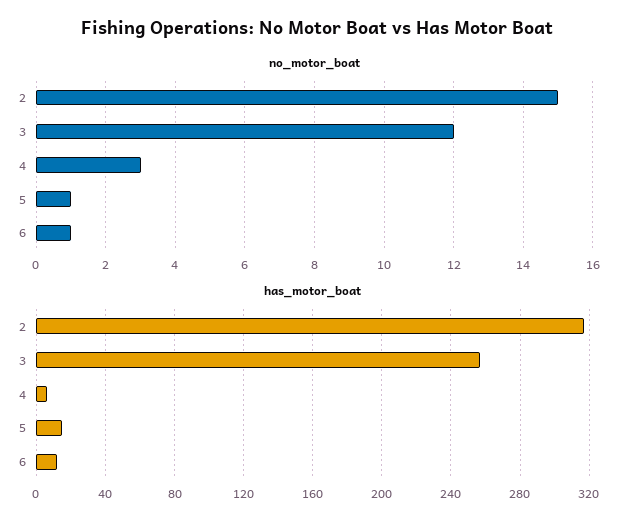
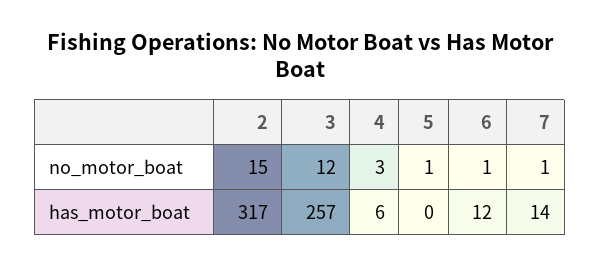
  {
    "no_motor_boat": {
      "2": 15,
      "3": 12,
      "4": 3,
      "5": 1,
-     "6": 1
+     "6": 1,
+     "7": 1
    },
    "has_motor_boat": {
      "2": 317,
      "3": 257,
      "4": 6,
-     "5": 15,
+     "5": 0,
-     "6": 12
+     "6": 12,
+     "7": 14
    }
  }

